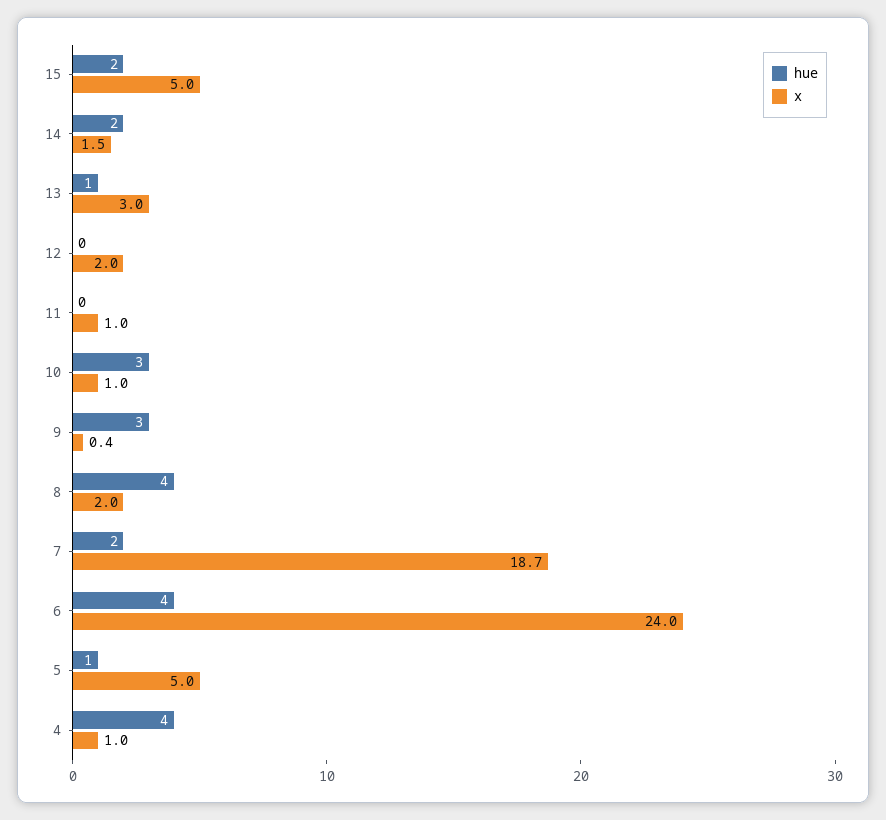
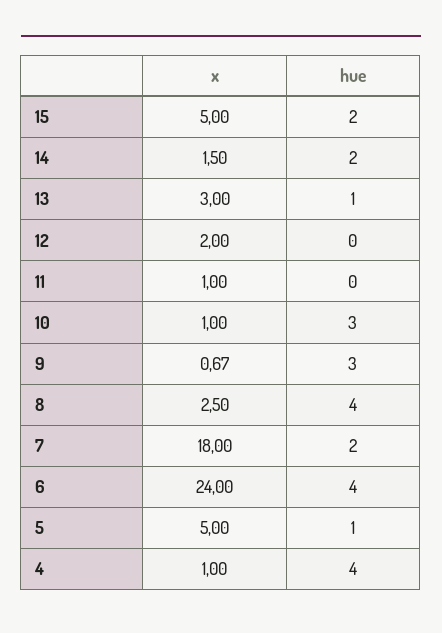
  {
    "hue": {
      "15": 2,
      "14": 2,
      "13": 1,
      "12": 0,
      "11": 0,
      "10": 3,
      "9": 3,
      "8": 4,
      "7": 2,
      "6": 4,
      "5": 1,
      "4": 4
    },
    "x": {
      "15": 5,
      "14": 1.5,
      "13": 3,
      "12": 2,
      "11": 1,
      "10": 1,
-     "9": 0.4,
+     "9": 0.67,
-     "8": 2,
+     "8": 2.5,
-     "7": 18.7,
+     "7": 18,
      "6": 24,
      "5": 5,
      "4": 1
    }
  }

